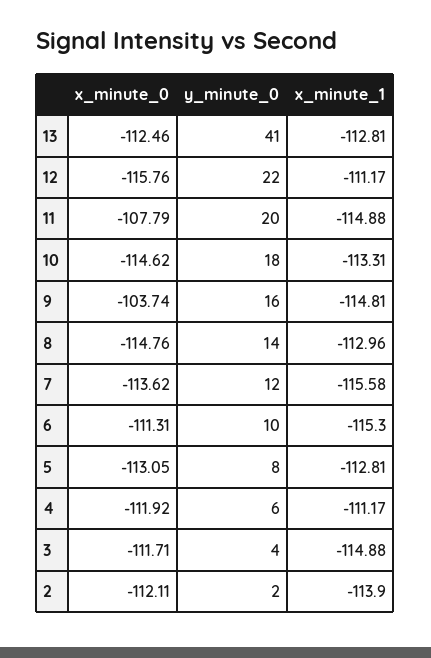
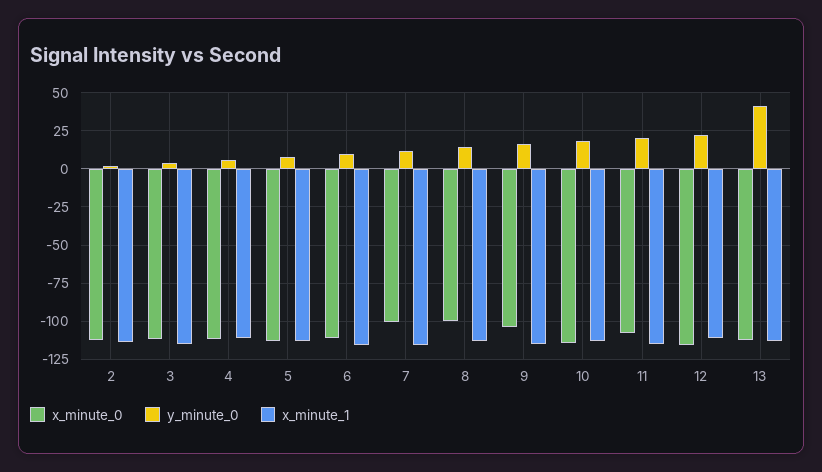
  {
    "x_minute_0": {
      "13": -112.46,
      "12": -115.76,
      "11": -107.79,
      "10": -114.62,
      "9": -103.74,
-     "8": -114.76,
+     "8": -100,
-     "7": -113.62,
+     "7": -100,
      "6": -111.31,
      "5": -113.05,
      "4": -111.92,
      "3": -111.71,
      "2": -112.11
    },
    "y_minute_0": {
      "13": 41,
      "12": 22,
      "11": 20,
      "10": 18,
      "9": 16,
      "8": 14,
      "7": 12,
      "6": 10,
      "5": 8,
      "4": 6,
      "3": 4,
      "2": 2
    },
    "x_minute_1": {
      "13": -112.81,
      "12": -111.17,
      "11": -114.88,
      "10": -113.31,
      "9": -114.81,
      "8": -112.96,
      "7": -115.58,
      "6": -115.3,
      "5": -112.81,
      "4": -111.17,
      "3": -114.88,
      "2": -113.9
    }
  }

